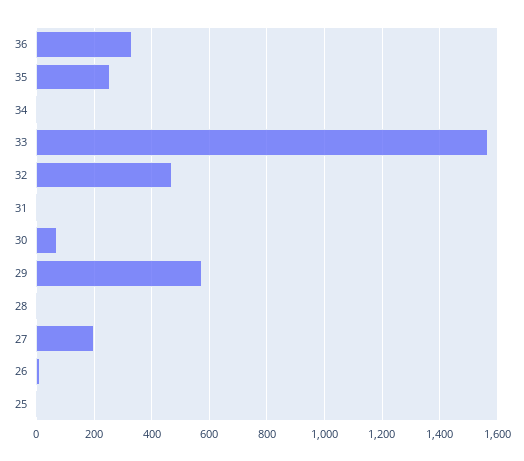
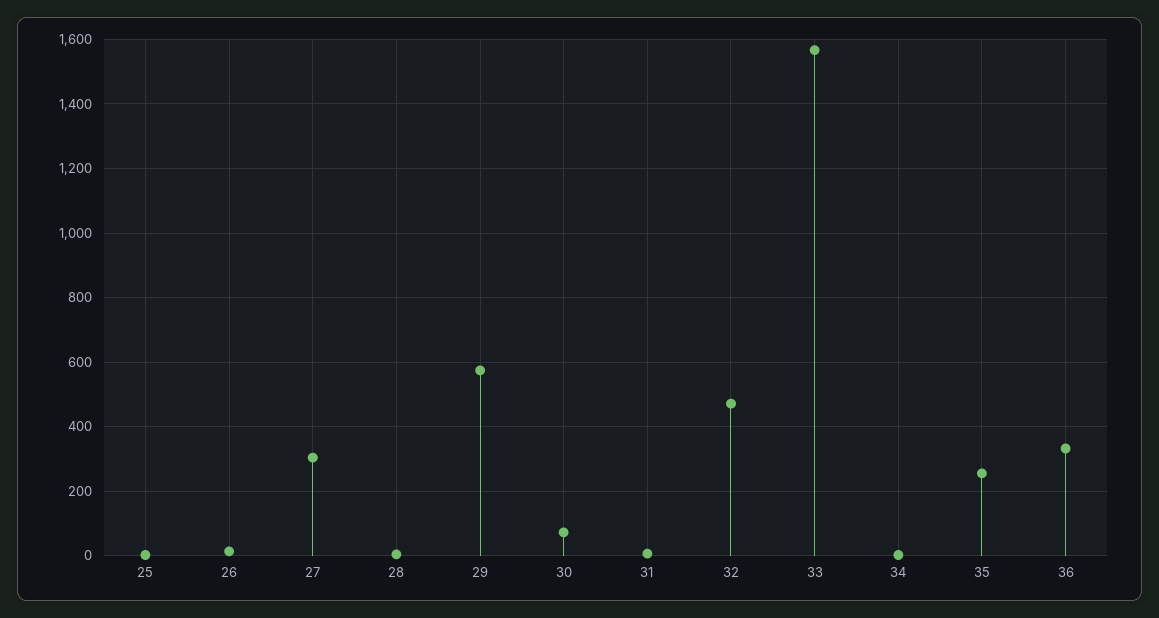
  {
    "36": 340,
    "35": 260,
    "34": 0,
    "33": 1560,
    "32": 480,
    "31": 0,
    "30": 80,
    "29": 580,
    "28": 0,
-   "27": 200,
+   "27": 300,
    "26": 20,
    "25": 0
  }

